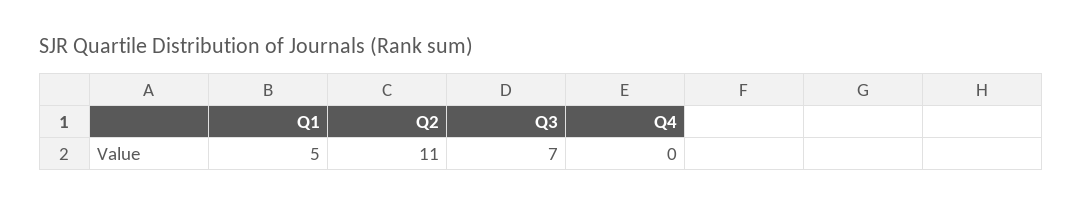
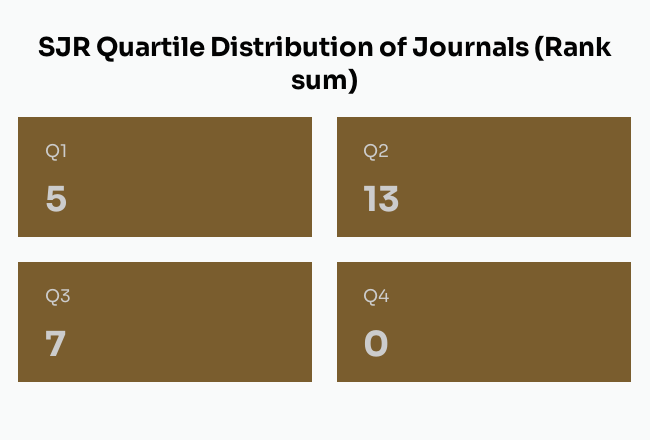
  {
    "Q1": 5,
-   "Q2": 11,
+   "Q2": 13,
    "Q3": 7,
    "Q4": 0
  }

